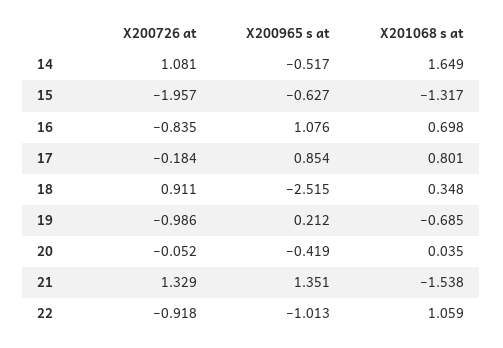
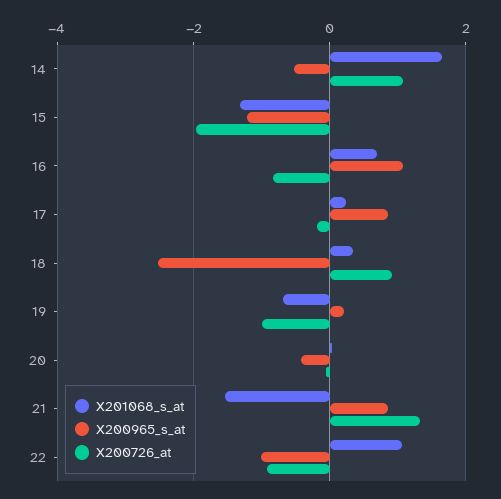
  {
    "X200726 at": {
      "14": 1.081,
      "15": -1.957,
      "16": -0.835,
      "17": -0.184,
      "18": 0.911,
      "19": -0.986,
      "20": -0.052,
      "21": 1.329,
      "22": -0.918
    },
    "X200965 s at": {
      "14": -0.517,
-     "15": -0.627,
+     "15": -1.2,
      "16": 1.076,
      "17": 0.854,
      "18": -2.515,
      "19": 0.212,
      "20": -0.419,
-     "21": 1.351,
+     "21": 0.8,
      "22": -1.013
    },
    "X201068 s at": {
      "14": 1.649,
      "15": -1.317,
      "16": 0.698,
-     "17": 0.801,
+     "17": 0.2,
      "18": 0.348,
      "19": -0.685,
      "20": 0.035,
      "21": -1.538,
      "22": 1.059
    }
  }

